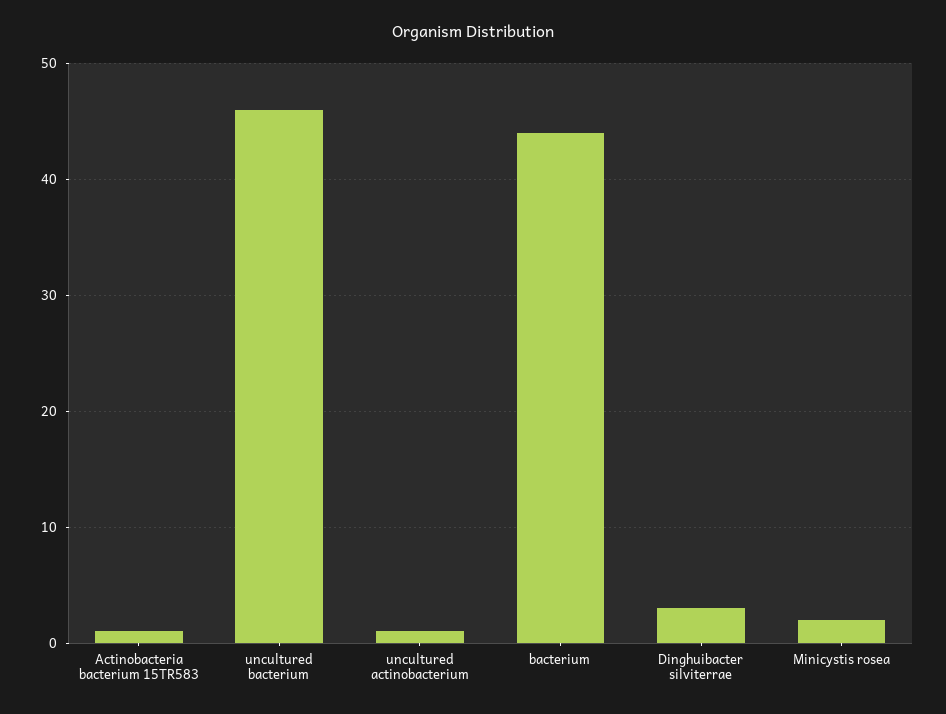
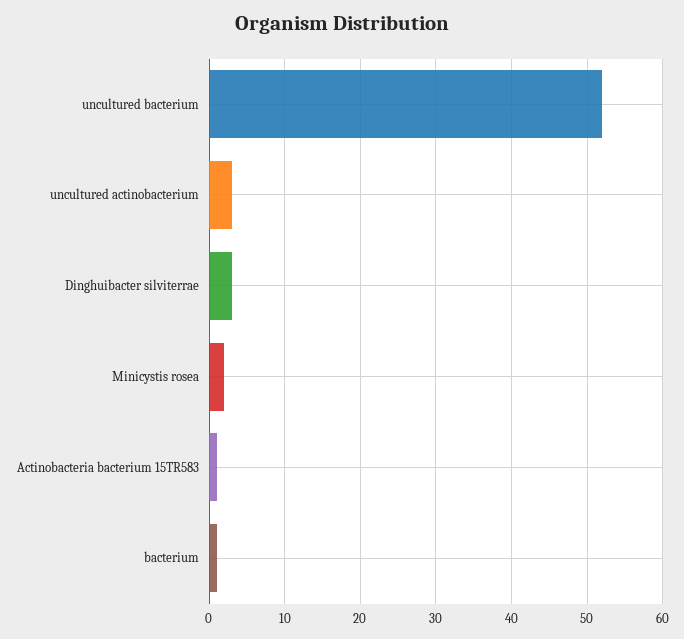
  {
    "Actinobacteria bacterium 15TR583": 1,
-   "uncultured bacterium": 46,
+   "uncultured bacterium": 52,
-   "uncultured actinobacterium": 1,
+   "uncultured actinobacterium": 3,
-   "bacterium": 44,
+   "bacterium": 1,
    "Dinghuibacter silviterrae": 3,
    "Minicystis rosea": 2
  }

